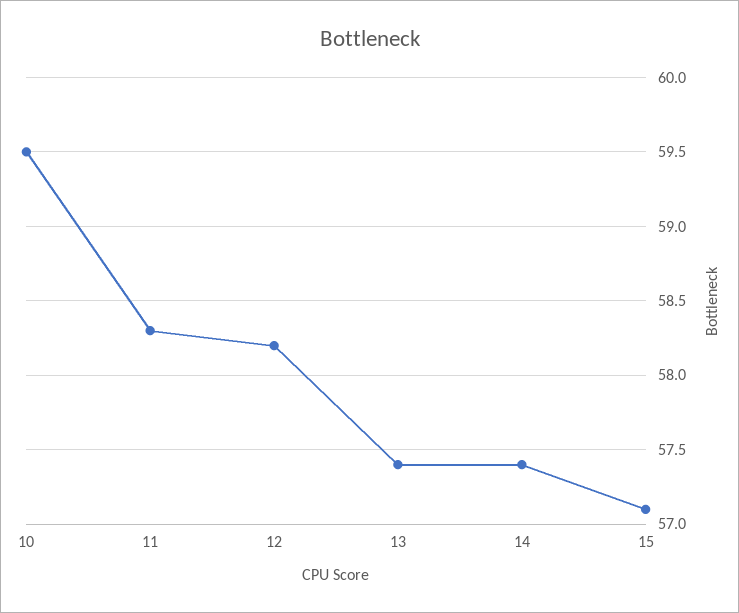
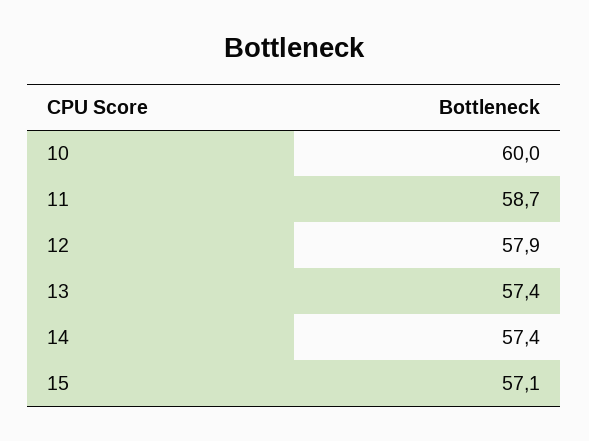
  {
-   "10": 59.5,
+   "10": 60,
-   "11": 58.3,
+   "11": 58.7,
-   "12": 58.2,
+   "12": 57.9,
    "13": 57.4,
    "14": 57.4,
    "15": 57.1
  }

